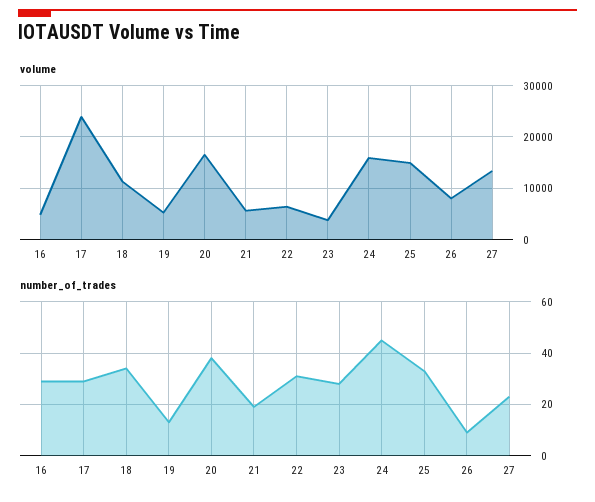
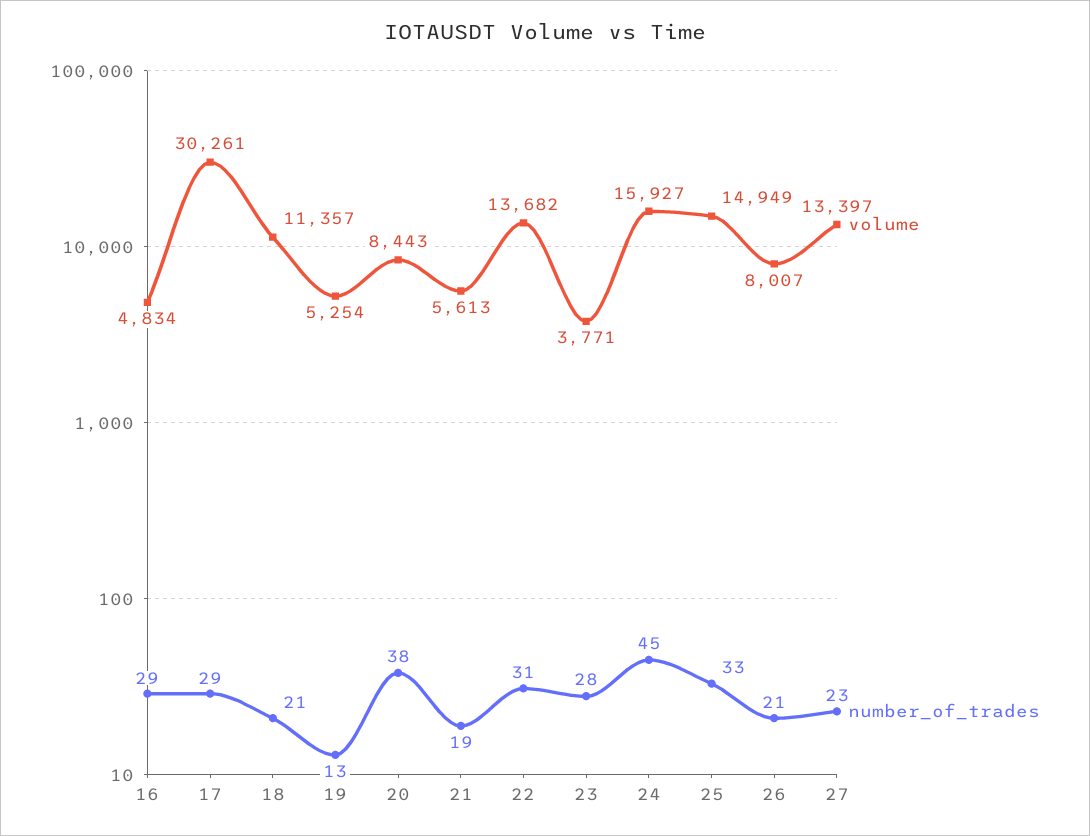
  {
    "volume": {
      "16": 4834,
-     "17": 24000,
+     "17": 30261,
      "18": 11357,
      "19": 5254,
-     "20": 16000,
+     "20": 8443,
      "21": 5613,
-     "22": 6000,
+     "22": 13682,
      "23": 3771,
      "24": 15927,
      "25": 14949,
      "26": 8007,
      "27": 13397
    },
    "number_of_trades": {
      "16": 29,
      "17": 29,
-     "18": 35,
+     "18": 21,
      "19": 13,
      "20": 38,
      "21": 19,
      "22": 31,
      "23": 28,
      "24": 45,
      "25": 33,
-     "26": 10,
+     "26": 21,
      "27": 23
    }
  }

